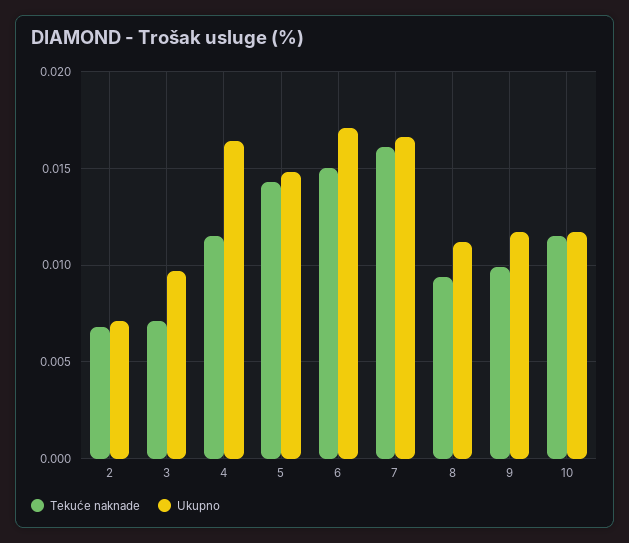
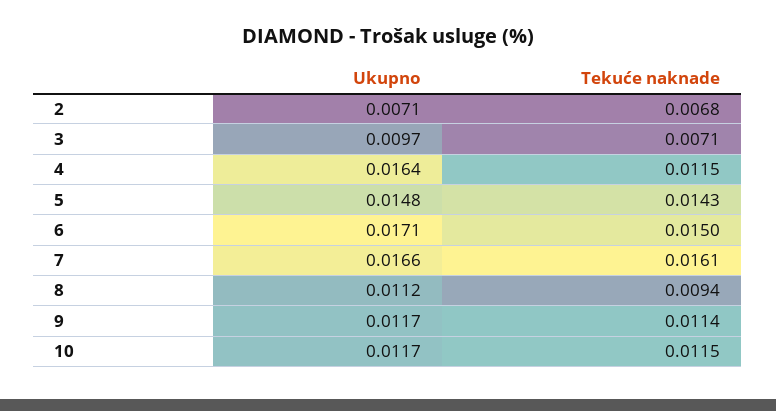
  {
    "Tekuće naknade": {
      "2": 0.0068,
      "3": 0.0071,
      "4": 0.0115,
      "5": 0.0143,
      "6": 0.015,
      "7": 0.0161,
      "8": 0.0094,
-     "9": 0.01,
+     "9": 0.0114,
      "10": 0.0115
    },
    "Ukupno": {
      "2": 0.0071,
      "3": 0.0097,
      "4": 0.0164,
      "5": 0.0148,
      "6": 0.0171,
      "7": 0.0166,
      "8": 0.0112,
      "9": 0.0117,
      "10": 0.0117
    }
  }

